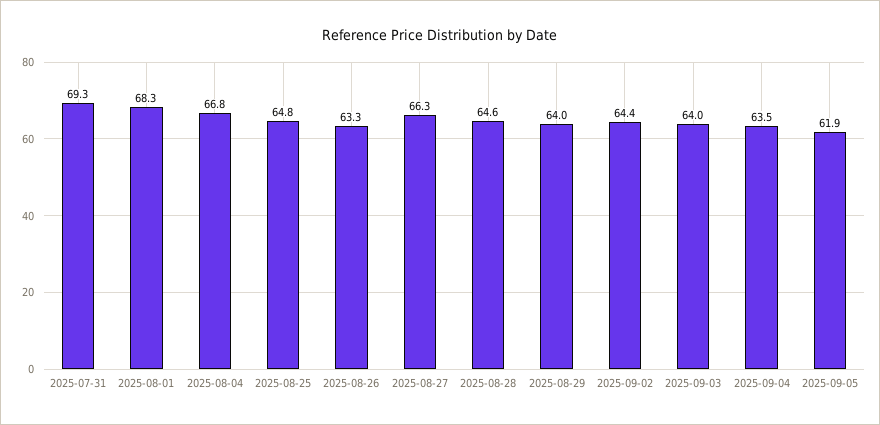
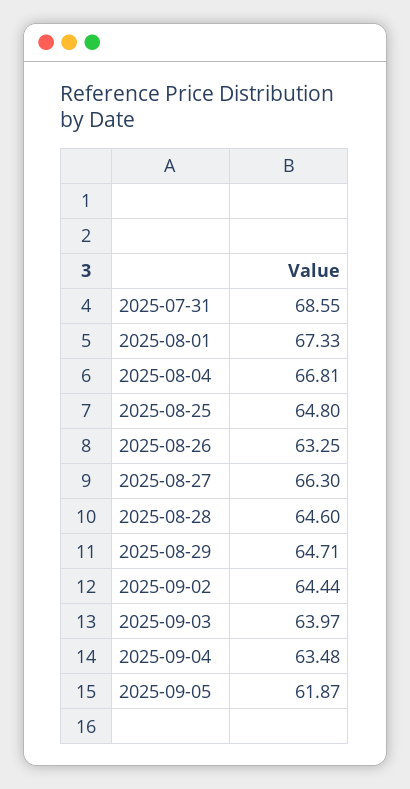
  {
-   "2025-07-31": 69.3,
+   "2025-07-31": 68.55,
-   "2025-08-01": 68.3,
+   "2025-08-01": 67.33,
    "2025-08-04": 66.81,
    "2025-08-25": 64.8,
    "2025-08-26": 63.25,
    "2025-08-27": 66.3,
    "2025-08-28": 64.6,
-   "2025-08-29": 64,
+   "2025-08-29": 64.71,
    "2025-09-02": 64.44,
    "2025-09-03": 63.97,
    "2025-09-04": 63.48,
    "2025-09-05": 61.87
  }

